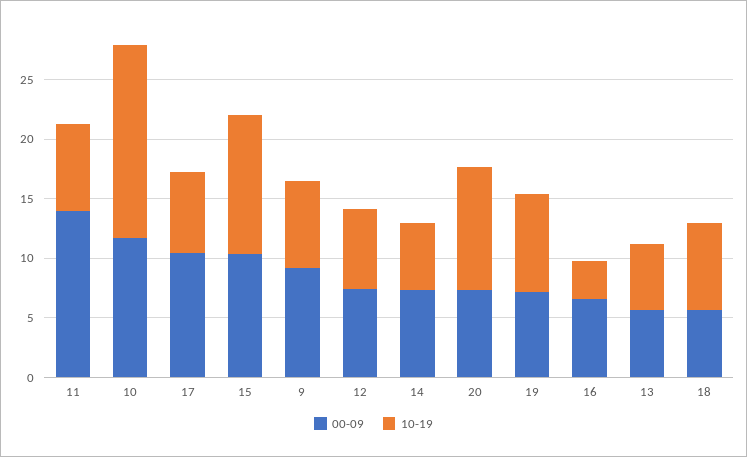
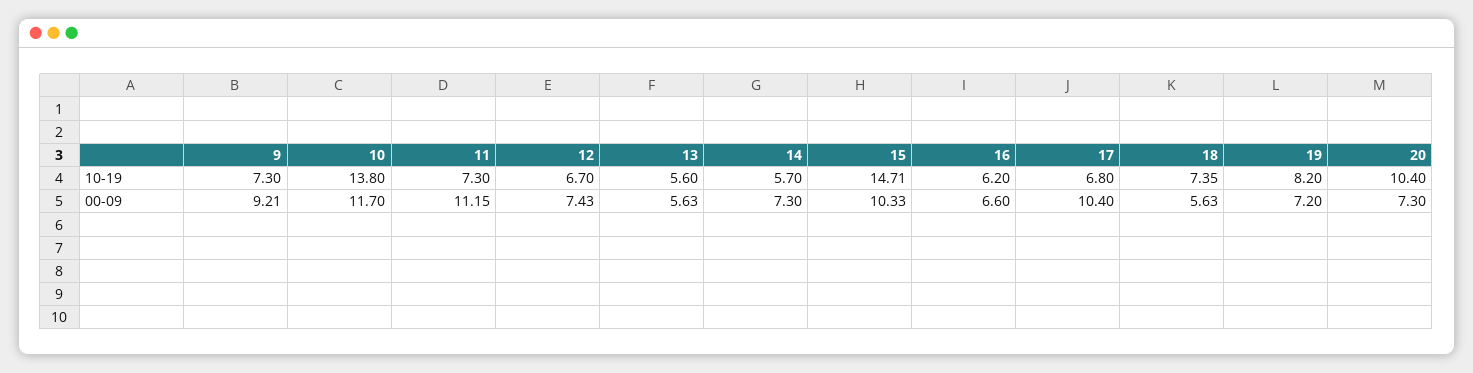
  {
    "00-09": {
-     "11": 14,
+     "11": 11.15,
      "10": 11.7,
      "17": 10.4,
      "15": 10.33,
      "9": 9.21,
      "12": 7.43,
      "14": 7.3,
      "20": 7.3,
      "19": 7.2,
      "16": 6.6,
      "13": 5.63,
      "18": 5.63
    },
    "10-19": {
      "11": 7.3,
-     "10": 16,
+     "10": 13.8,
      "17": 6.8,
-     "15": 12,
+     "15": 14.71,
      "9": 7.3,
      "12": 6.7,
      "14": 5.7,
      "20": 10.4,
      "19": 8.2,
-     "16": 3,
+     "16": 6.2,
      "13": 5.6,
      "18": 7.35
    }
  }

